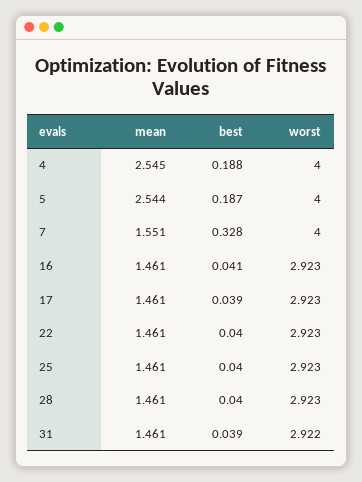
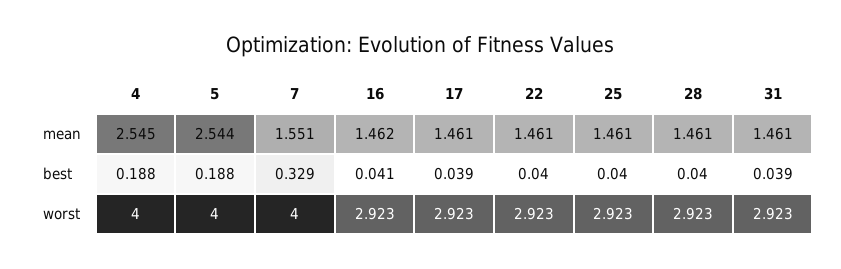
  {
    "mean": {
      "4": 2.545,
      "5": 2.544,
      "7": 1.551,
-     "16": 1.461,
+     "16": 1.462,
      "17": 1.461,
      "22": 1.461,
      "25": 1.461,
      "28": 1.461,
      "31": 1.461
    },
    "best": {
      "4": 0.188,
-     "5": 0.187,
+     "5": 0.188,
-     "7": 0.328,
+     "7": 0.329,
      "16": 0.041,
      "17": 0.039,
      "22": 0.04,
      "25": 0.04,
      "28": 0.04,
      "31": 0.039
    },
    "worst": {
      "4": 4,
      "5": 4,
      "7": 4,
      "16": 2.923,
      "17": 2.923,
      "22": 2.923,
      "25": 2.923,
      "28": 2.923,
-     "31": 2.922
+     "31": 2.923
    }
  }

